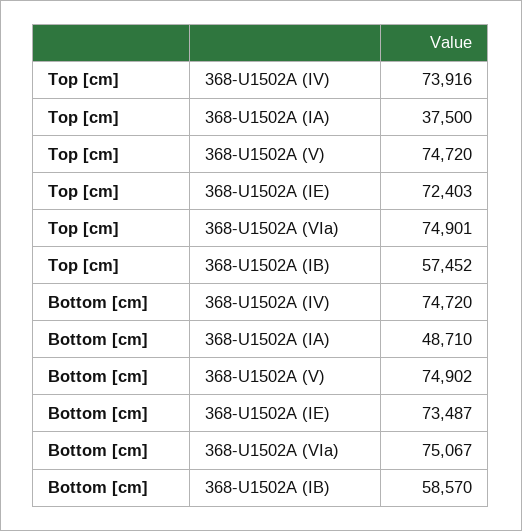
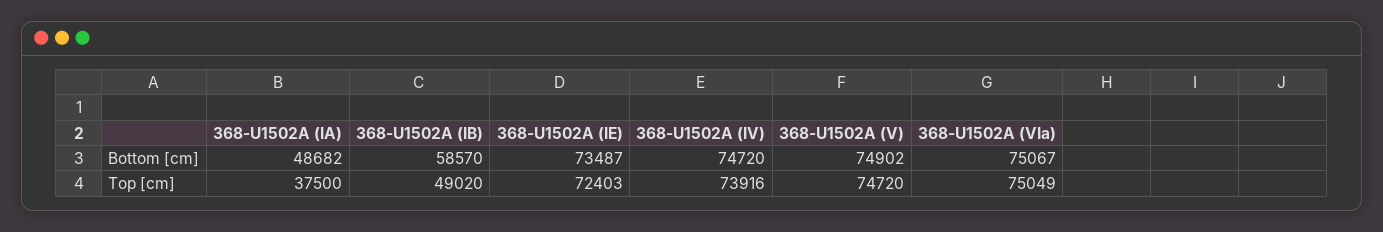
  {
    "Top [cm]": {
      "368-U1502A (IV)": 73916,
      "368-U1502A (IA)": 37500,
      "368-U1502A (V)": 74720,
      "368-U1502A (IE)": 72403,
-     "368-U1502A (VIa)": 74901,
+     "368-U1502A (VIa)": 75049,
-     "368-U1502A (IB)": 57452
+     "368-U1502A (IB)": 49020
    },
    "Bottom [cm]": {
      "368-U1502A (IV)": 74720,
-     "368-U1502A (IA)": 48710,
+     "368-U1502A (IA)": 48682,
      "368-U1502A (V)": 74902,
      "368-U1502A (IE)": 73487,
      "368-U1502A (VIa)": 75067,
      "368-U1502A (IB)": 58570
    }
  }

